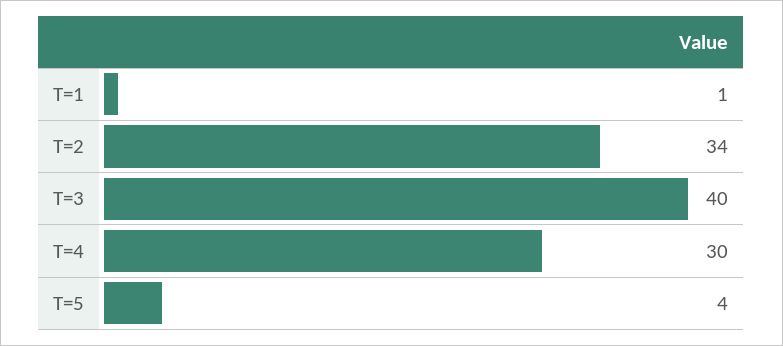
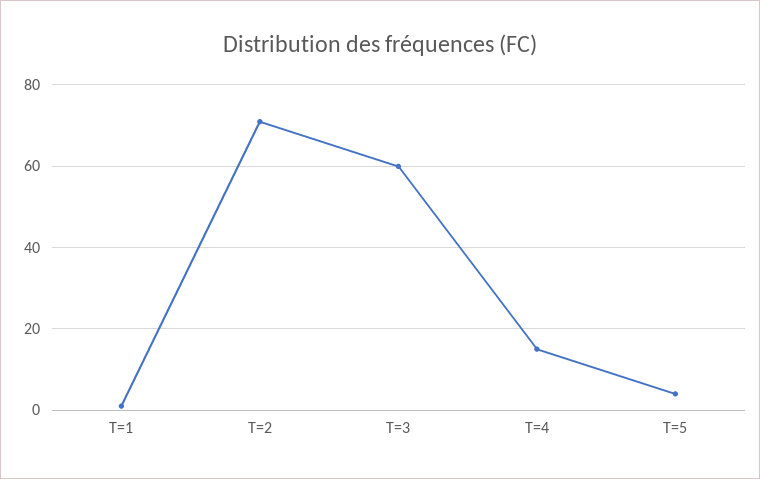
  {
    "T=1": 1,
-   "T=2": 34,
+   "T=2": 70,
-   "T=3": 40,
+   "T=3": 60,
-   "T=4": 30,
+   "T=4": 15,
    "T=5": 4
  }

